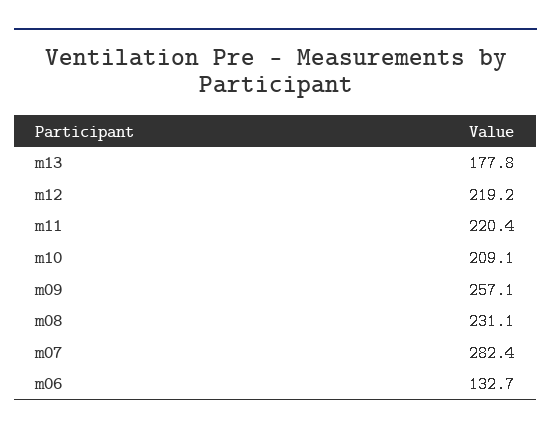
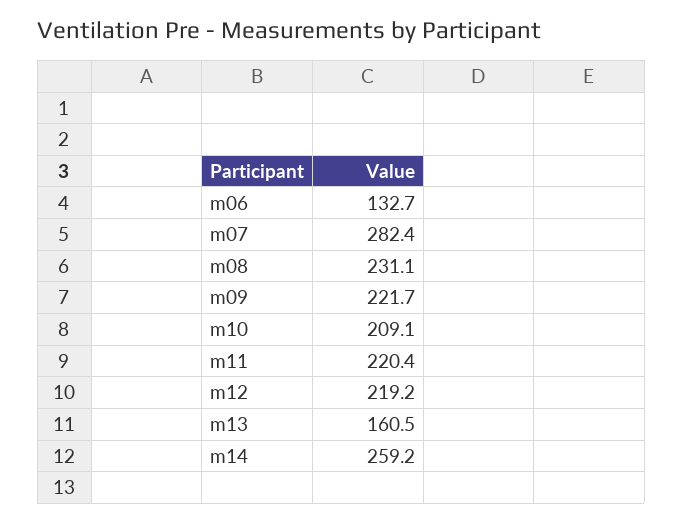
  {
-   "m13": 177.8,
+   "m13": 160.5,
    "m12": 219.2,
    "m11": 220.4,
    "m10": 209.1,
-   "m09": 257.1,
+   "m09": 221.7,
    "m08": 231.1,
    "m07": 282.4,
-   "m06": 132.7
+   "m06": 132.7,
+   "m14": 259.2
  }

